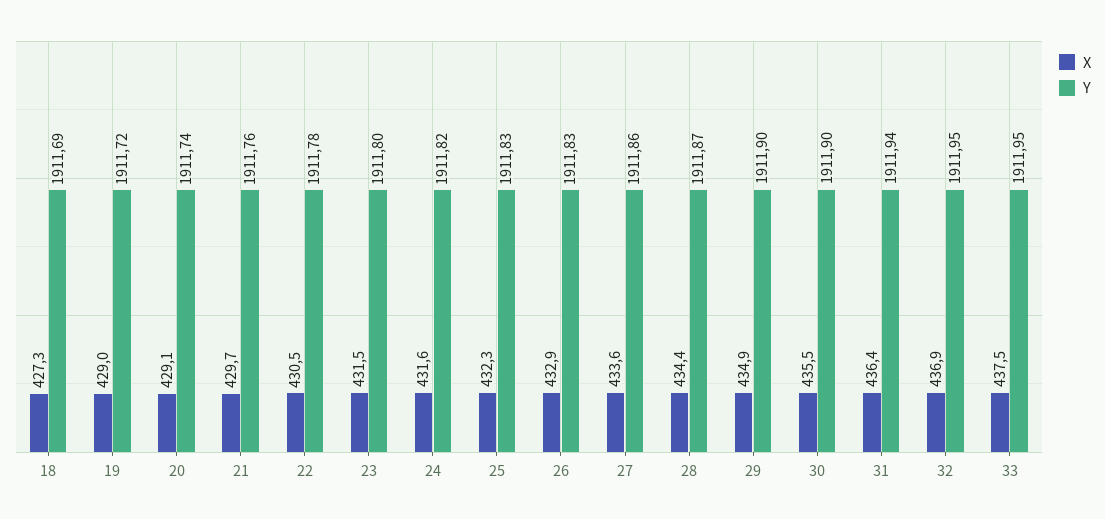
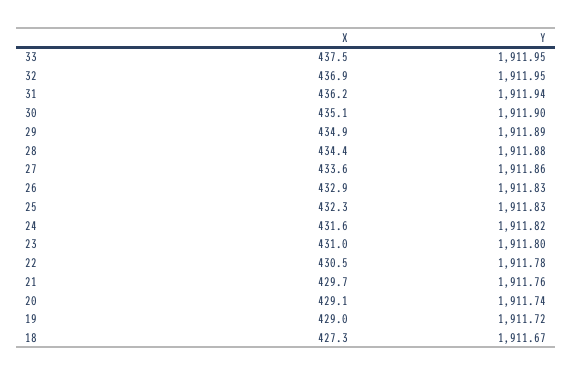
  {
    "X": {
      "18": 427.3,
      "19": 429,
      "20": 429.1,
      "21": 429.7,
      "22": 430.5,
-     "23": 431.5,
+     "23": 431,
      "24": 431.6,
      "25": 432.3,
      "26": 432.9,
      "27": 433.6,
      "28": 434.4,
      "29": 434.9,
-     "30": 435.5,
+     "30": 435.1,
-     "31": 436.4,
+     "31": 436.2,
      "32": 436.9,
      "33": 437.5
    },
    "Y": {
-     "18": 1911.69,
+     "18": 1911.67,
      "19": 1911.72,
      "20": 1911.74,
      "21": 1911.76,
      "22": 1911.78,
      "23": 1911.8,
      "24": 1911.82,
      "25": 1911.83,
      "26": 1911.83,
      "27": 1911.86,
-     "28": 1911.87,
+     "28": 1911.88,
-     "29": 1911.9,
+     "29": 1911.89,
      "30": 1911.9,
      "31": 1911.94,
      "32": 1911.95,
      "33": 1911.95
    }
  }

